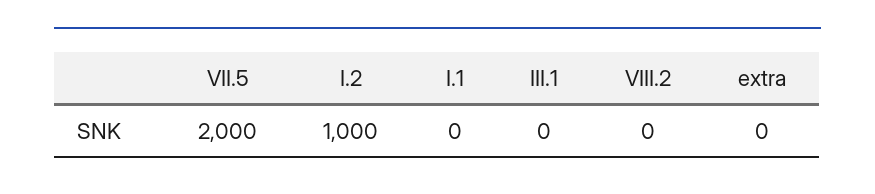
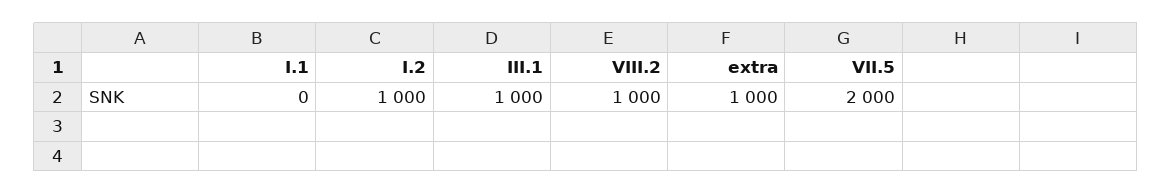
  {
    "VII.5": 2000,
    "I.2": 1000,
    "I.1": 0,
-   "III.1": 0,
+   "III.1": 1000,
-   "VIII.2": 0,
+   "VIII.2": 1000,
-   "extra": 0
+   "extra": 1000
  }

